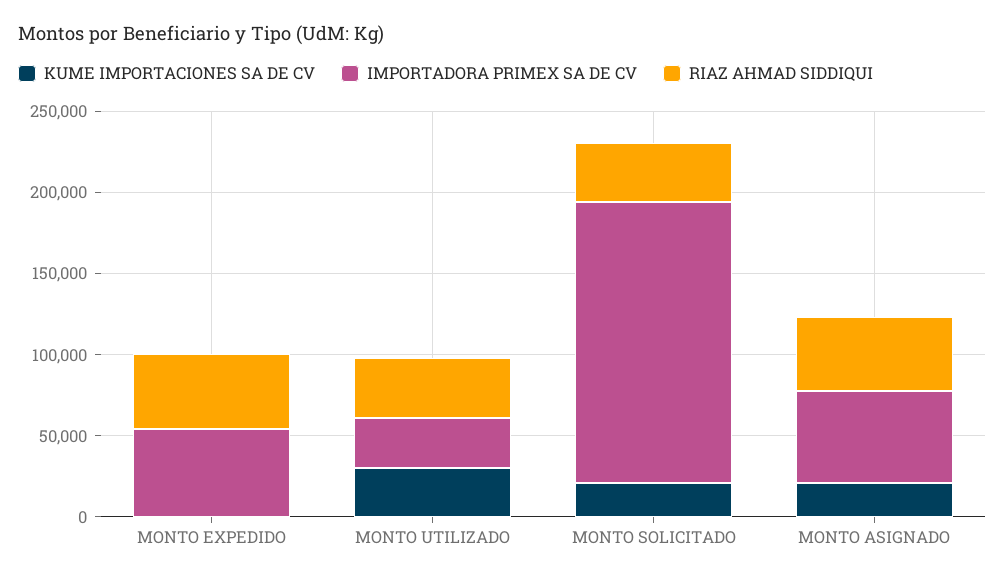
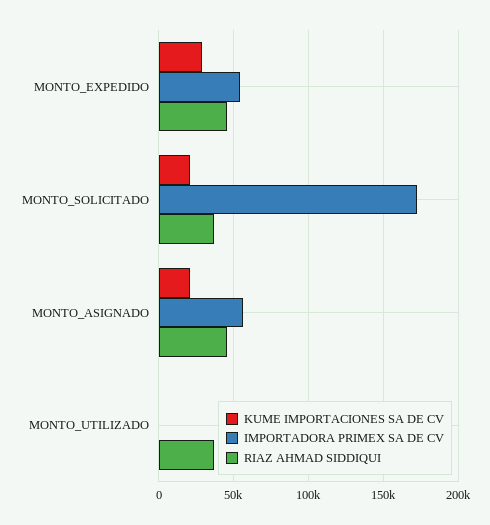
  {
    "KUME IMPORTACIONES SA DE CV": {
-     "MONTO EXPEDIDO": 0,
+     "MONTO EXPEDIDO": 30000,
-     "MONTO UTILIZADO": 30000,
+     "MONTO UTILIZADO": 0,
      "MONTO SOLICITADO": 20000,
      "MONTO ASIGNADO": 20000
    },
    "IMPORTADORA PRIMEX SA DE CV": {
      "MONTO EXPEDIDO": 55000,
-     "MONTO UTILIZADO": 30000,
+     "MONTO UTILIZADO": 0,
      "MONTO SOLICITADO": 175000,
      "MONTO ASIGNADO": 55000
    },
    "RIAZ AHMAD SIDDIQUI": {
      "MONTO EXPEDIDO": 45000,
      "MONTO UTILIZADO": 35000,
      "MONTO SOLICITADO": 35000,
      "MONTO ASIGNADO": 45000
    }
  }

